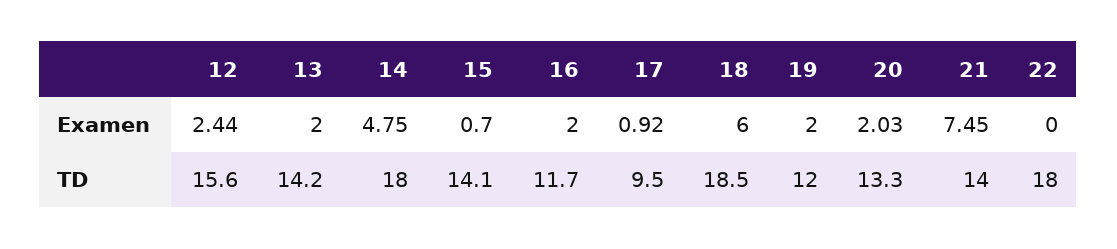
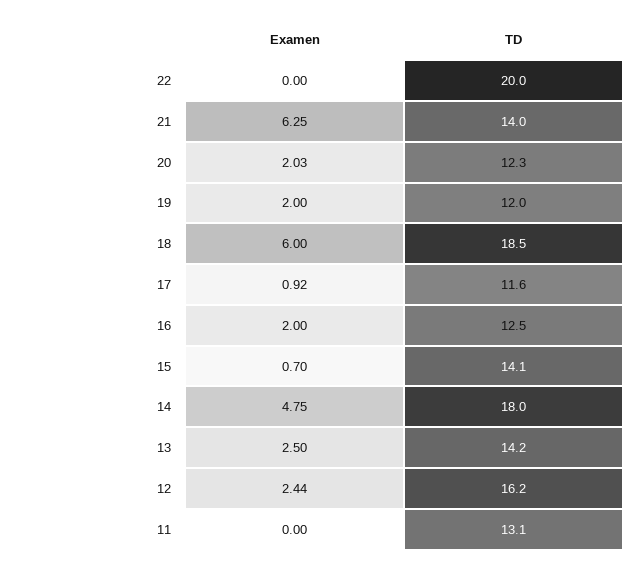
  {
    "12": {
      "Examen": 2.44,
-     "TD": 15.6
+     "TD": 16.2
    },
    "13": {
-     "Examen": 2,
+     "Examen": 2.5,
      "TD": 14.2
    },
    "14": {
      "Examen": 4.75,
      "TD": 18
    },
    "15": {
      "Examen": 0.7,
      "TD": 14.1
    },
    "16": {
      "Examen": 2,
-     "TD": 11.7
+     "TD": 12.5
    },
    "17": {
      "Examen": 0.92,
-     "TD": 9.5
+     "TD": 11.6
    },
    "18": {
      "Examen": 6,
      "TD": 18.5
    },
    "19": {
      "Examen": 2,
      "TD": 12
    },
    "20": {
      "Examen": 2.03,
-     "TD": 13.3
+     "TD": 12.3
    },
    "21": {
-     "Examen": 7.45,
+     "Examen": 6.25,
      "TD": 14
    },
    "22": {
      "Examen": 0,
-     "TD": 18
+     "TD": 20
-   }
+   },
+   "11": {
+     "Examen": 0,
+     "TD": 13.1
+   }
  }

